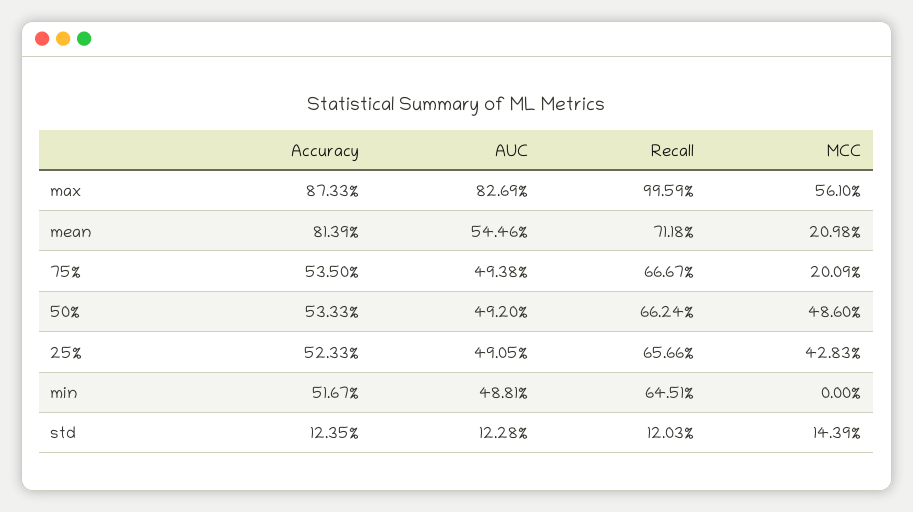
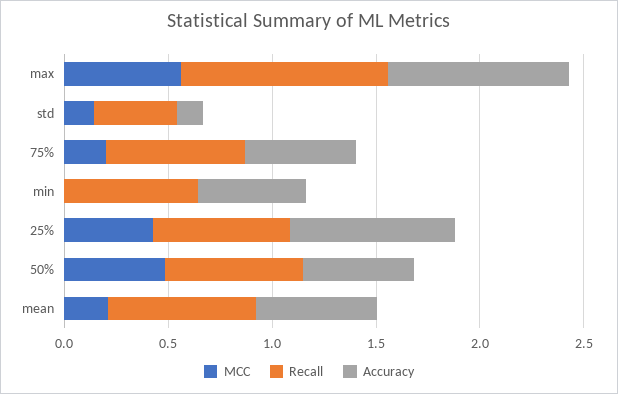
  {
    "Accuracy": {
      "max": 0.8733,
-     "mean": 0.8139,
+     "mean": 0.6,
      "75%": 0.535,
      "50%": 0.5333,
-     "25%": 0.5233,
+     "25%": 0.8,
      "min": 0.5167,
      "std": 0.1235
    },
-   "AUC": {
-     "max": 0.8269,
-     "mean": 0.5446,
-     "75%": 0.4938,
-     "50%": 0.492,
-     "25%": 0.4905,
-     "min": 0.4881,
-     "std": 0.1228
-   },
    "Recall": {
      "max": 0.9959,
      "mean": 0.7118,
      "75%": 0.6667,
      "50%": 0.6624,
      "25%": 0.6566,
      "min": 0.6451,
-     "std": 0.1203
+     "std": 0.4
    },
    "MCC": {
      "max": 0.561,
      "mean": 0.2098,
      "75%": 0.2009,
      "50%": 0.486,
      "25%": 0.4283,
      "min": 0,
      "std": 0.1439
    }
  }

